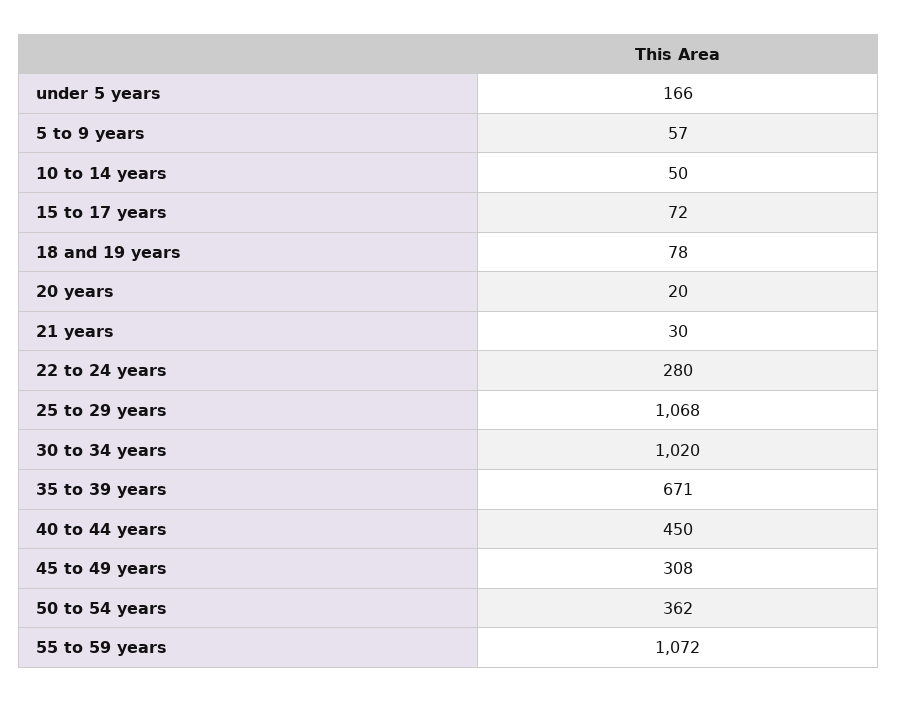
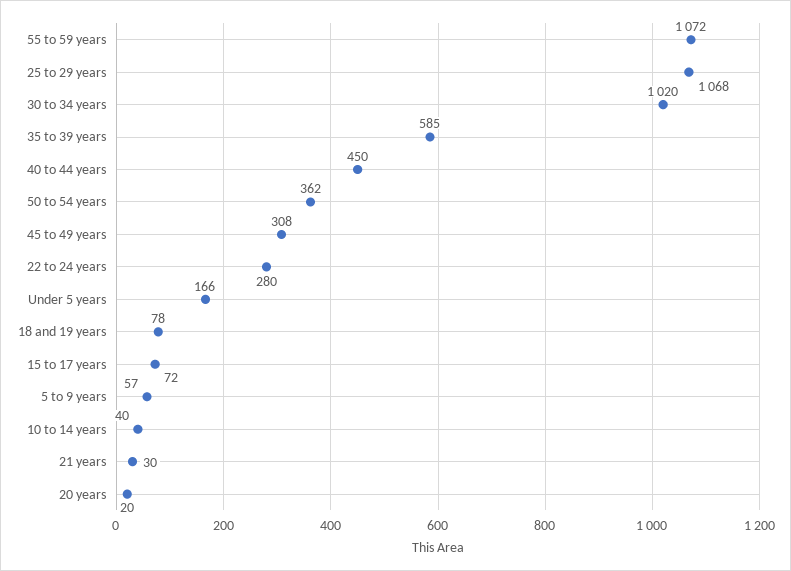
  {
    "under 5 years": 166,
    "5 to 9 years": 57,
-   "10 to 14 years": 50,
+   "10 to 14 years": 40,
    "15 to 17 years": 72,
    "18 and 19 years": 78,
    "20 years": 20,
    "21 years": 30,
    "22 to 24 years": 280,
    "25 to 29 years": 1068,
    "30 to 34 years": 1020,
-   "35 to 39 years": 671,
+   "35 to 39 years": 585,
    "40 to 44 years": 450,
    "45 to 49 years": 308,
    "50 to 54 years": 362,
    "55 to 59 years": 1072
  }

